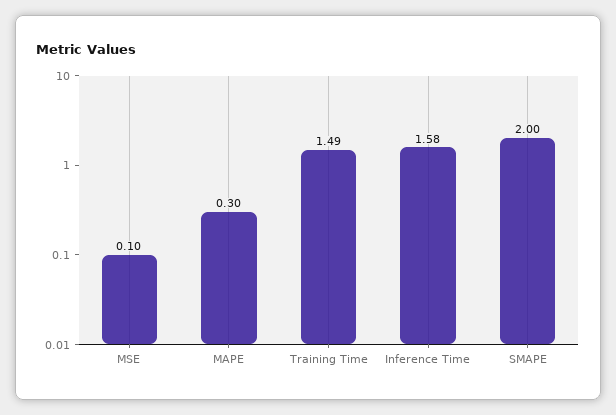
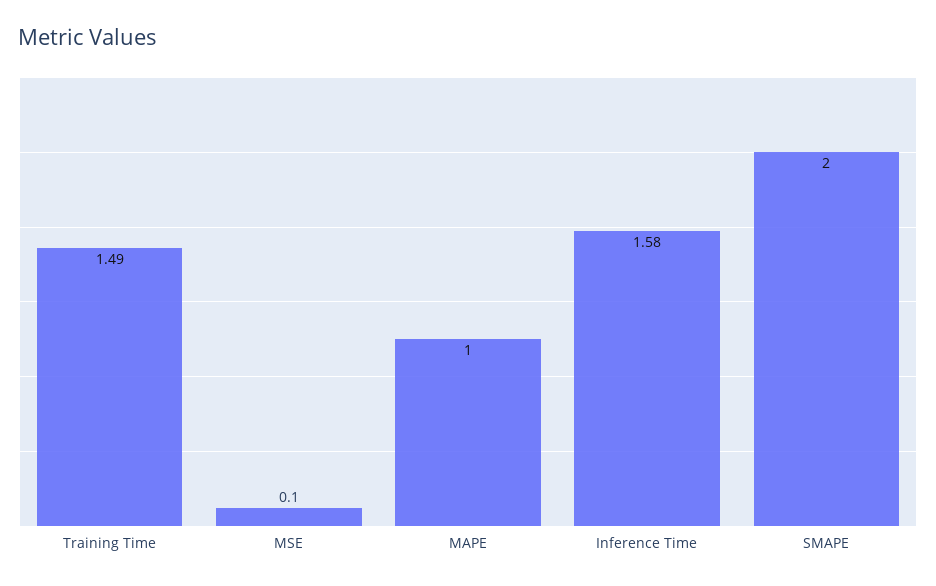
  {
    "MSE": 0.1,
-   "MAPE": 0.3,
+   "MAPE": 1,
    "Training Time": 1.49,
    "Inference Time": 1.58,
    "SMAPE": 2
  }

